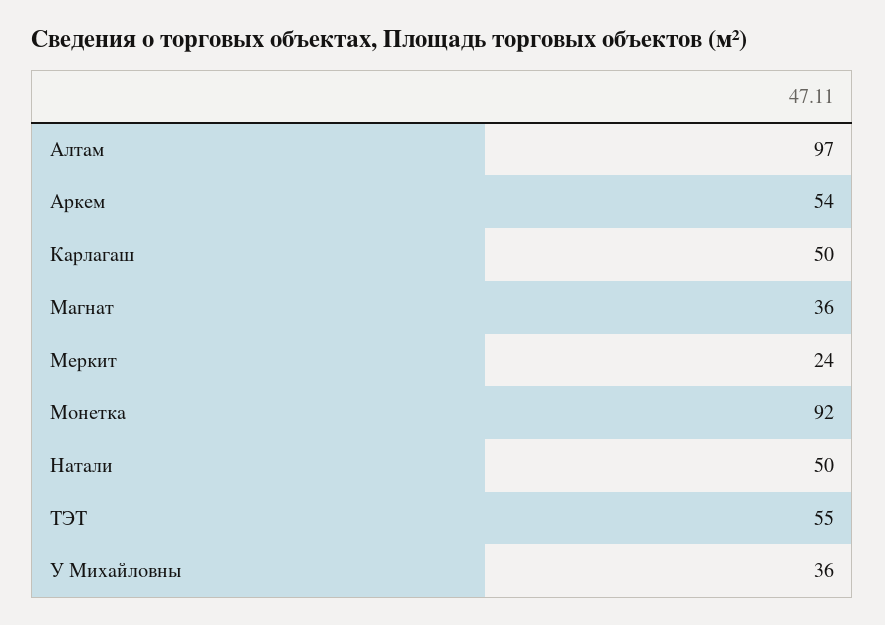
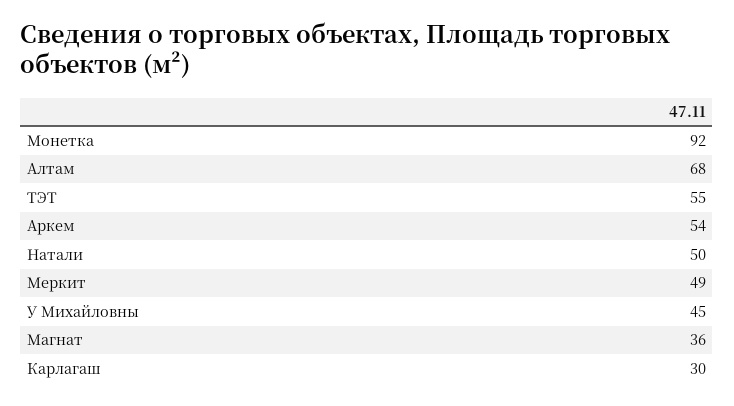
  {
-   "Алтам": 97,
+   "Алтам": 68,
    "Аркем": 54,
-   "Карлагаш": 50,
+   "Карлагаш": 30,
    "Магнат": 36,
-   "Меркит": 24,
+   "Меркит": 49,
    "Монетка": 92,
    "Натали": 50,
    "ТЭТ": 55,
-   "У Михайловны": 36
+   "У Михайловны": 45
  }

